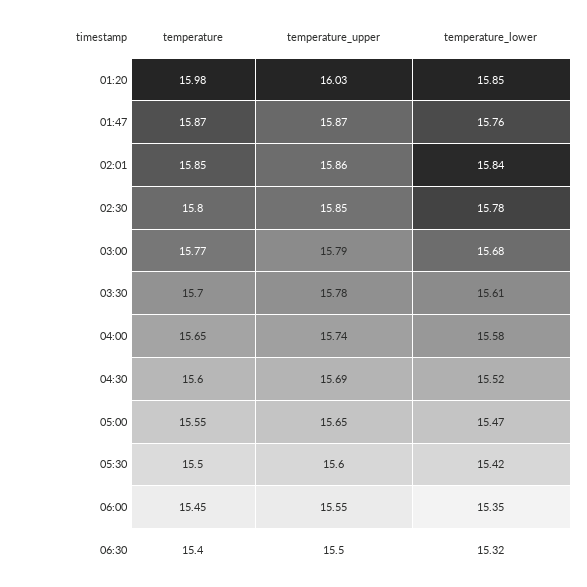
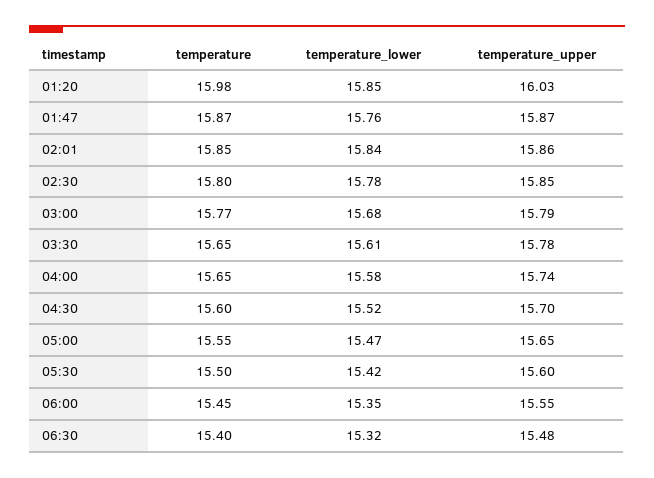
  {
    "temperature": {
      "01:20": 15.98,
      "01:47": 15.87,
      "02:01": 15.85,
      "02:30": 15.8,
      "03:00": 15.77,
-     "03:30": 15.7,
+     "03:30": 15.65,
      "04:00": 15.65,
      "04:30": 15.6,
      "05:00": 15.55,
      "05:30": 15.5,
      "06:00": 15.45,
      "06:30": 15.4
    },
    "temperature_upper": {
      "01:20": 16.03,
      "01:47": 15.87,
      "02:01": 15.86,
      "02:30": 15.85,
      "03:00": 15.79,
      "03:30": 15.78,
      "04:00": 15.74,
-     "04:30": 15.69,
+     "04:30": 15.7,
      "05:00": 15.65,
      "05:30": 15.6,
      "06:00": 15.55,
-     "06:30": 15.5
+     "06:30": 15.48
    },
    "temperature_lower": {
      "01:20": 15.85,
      "01:47": 15.76,
      "02:01": 15.84,
      "02:30": 15.78,
      "03:00": 15.68,
      "03:30": 15.61,
      "04:00": 15.58,
      "04:30": 15.52,
      "05:00": 15.47,
      "05:30": 15.42,
      "06:00": 15.35,
      "06:30": 15.32
    }
  }

